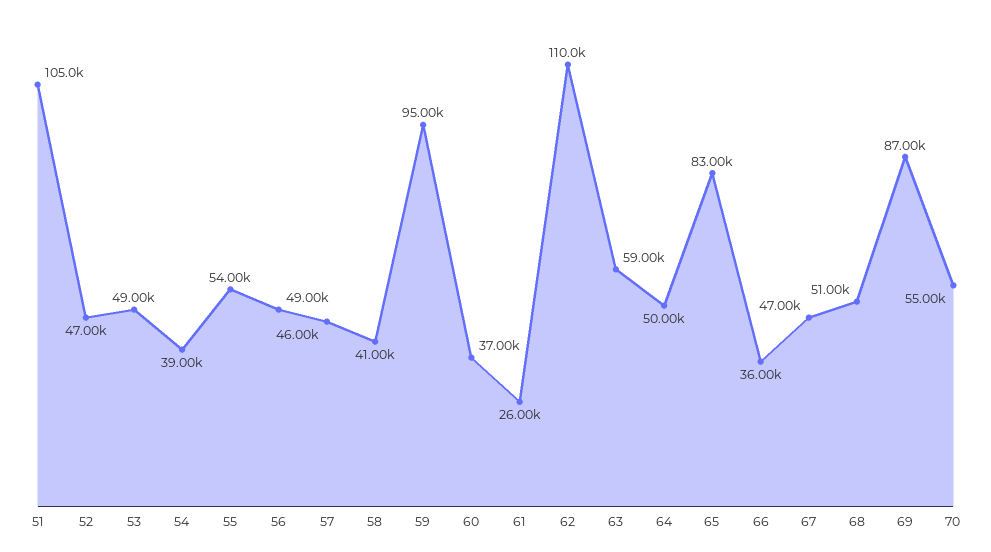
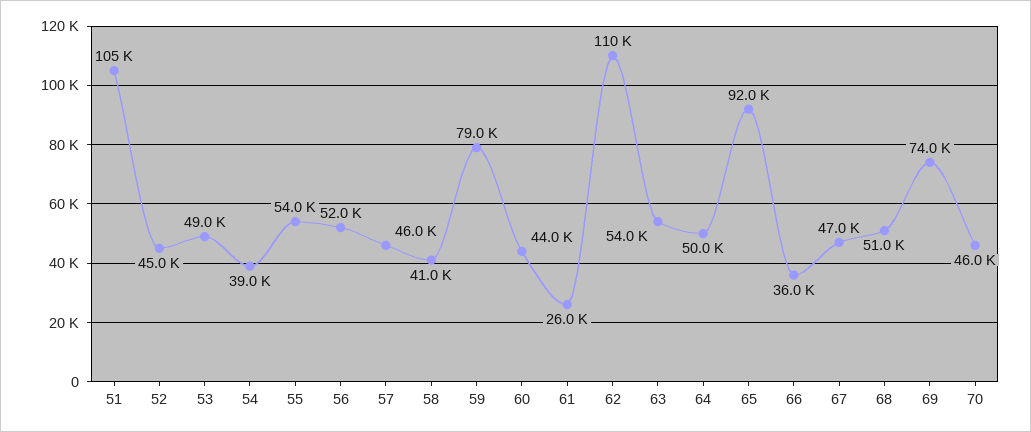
  {
    "51": 105000,
-   "52": 47000,
+   "52": 45000,
    "53": 49000,
    "54": 39000,
    "55": 54000,
-   "56": 49000,
+   "56": 52000,
    "57": 46000,
    "58": 41000,
-   "59": 95000,
+   "59": 79000,
-   "60": 37000,
+   "60": 44000,
    "61": 26000,
    "62": 110000,
-   "63": 59000,
+   "63": 54000,
    "64": 50000,
-   "65": 83000,
+   "65": 92000,
    "66": 36000,
    "67": 47000,
    "68": 51000,
-   "69": 87000,
+   "69": 74000,
-   "70": 55000
+   "70": 46000
  }

